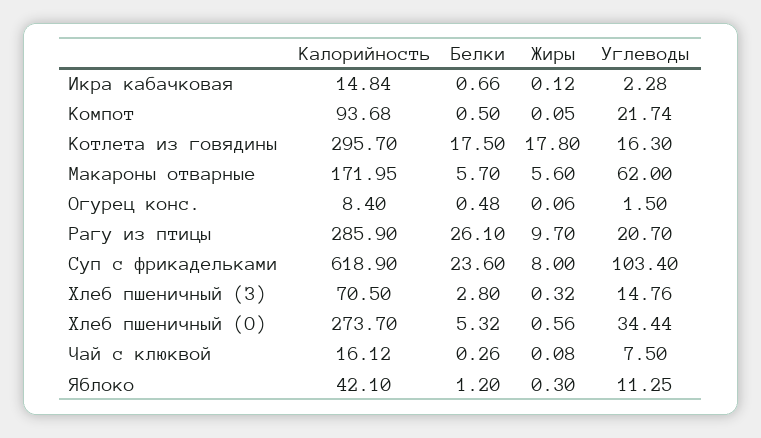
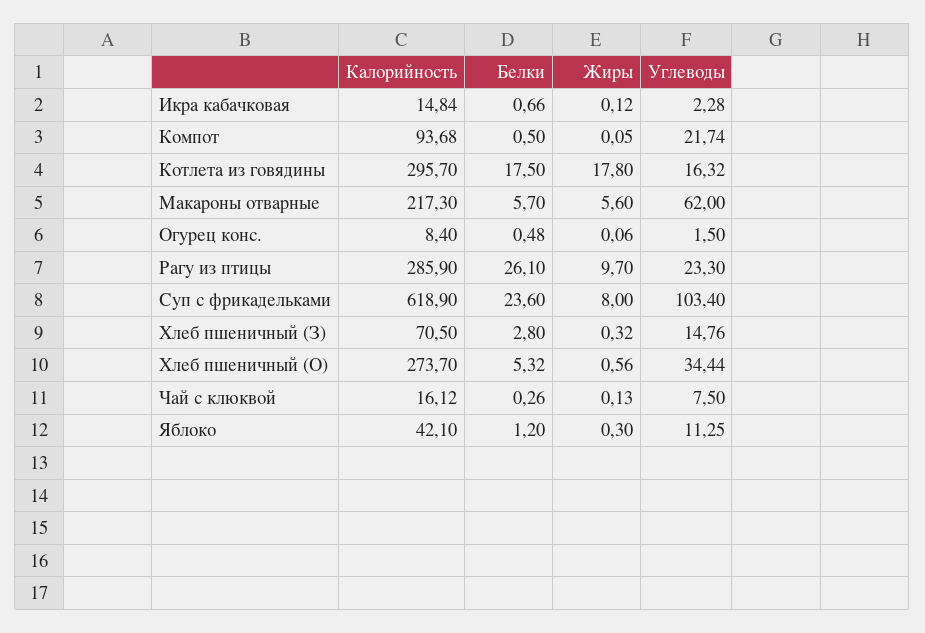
  {
    "Калорийность": {
      "Икра кабачковая": 14.84,
      "Компот": 93.68,
      "Котлета из говядины": 295.7,
-     "Макароны отварные": 171.95,
+     "Макароны отварные": 217.3,
      "Огурец конс.": 8.4,
      "Рагу из птицы": 285.9,
      "Суп с фрикадельками": 618.9,
      "Хлеб пшеничный (З)": 70.5,
      "Хлеб пшеничный (О)": 273.7,
      "Чай с клюквой": 16.12,
      "Яблоко": 42.1
    },
    "Белки": {
      "Икра кабачковая": 0.66,
      "Компот": 0.5,
      "Котлета из говядины": 17.5,
      "Макароны отварные": 5.7,
      "Огурец конс.": 0.48,
      "Рагу из птицы": 26.1,
      "Суп с фрикадельками": 23.6,
      "Хлеб пшеничный (З)": 2.8,
      "Хлеб пшеничный (О)": 5.32,
      "Чай с клюквой": 0.26,
      "Яблоко": 1.2
    },
    "Жиры": {
      "Икра кабачковая": 0.12,
      "Компот": 0.05,
      "Котлета из говядины": 17.8,
      "Макароны отварные": 5.6,
      "Огурец конс.": 0.06,
      "Рагу из птицы": 9.7,
      "Суп с фрикадельками": 8,
      "Хлеб пшеничный (З)": 0.32,
      "Хлеб пшеничный (О)": 0.56,
-     "Чай с клюквой": 0.08,
+     "Чай с клюквой": 0.13,
      "Яблоко": 0.3
    },
    "Углеводы": {
      "Икра кабачковая": 2.28,
      "Компот": 21.74,
-     "Котлета из говядины": 16.3,
+     "Котлета из говядины": 16.32,
      "Макароны отварные": 62,
      "Огурец конс.": 1.5,
-     "Рагу из птицы": 20.7,
+     "Рагу из птицы": 23.3,
      "Суп с фрикадельками": 103.4,
      "Хлеб пшеничный (З)": 14.76,
      "Хлеб пшеничный (О)": 34.44,
      "Чай с клюквой": 7.5,
      "Яблоко": 11.25
    }
  }

